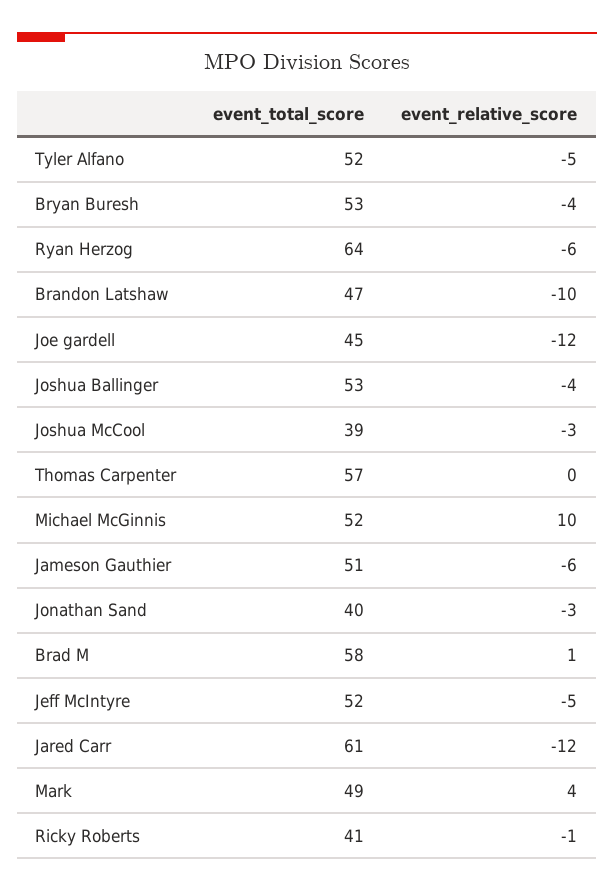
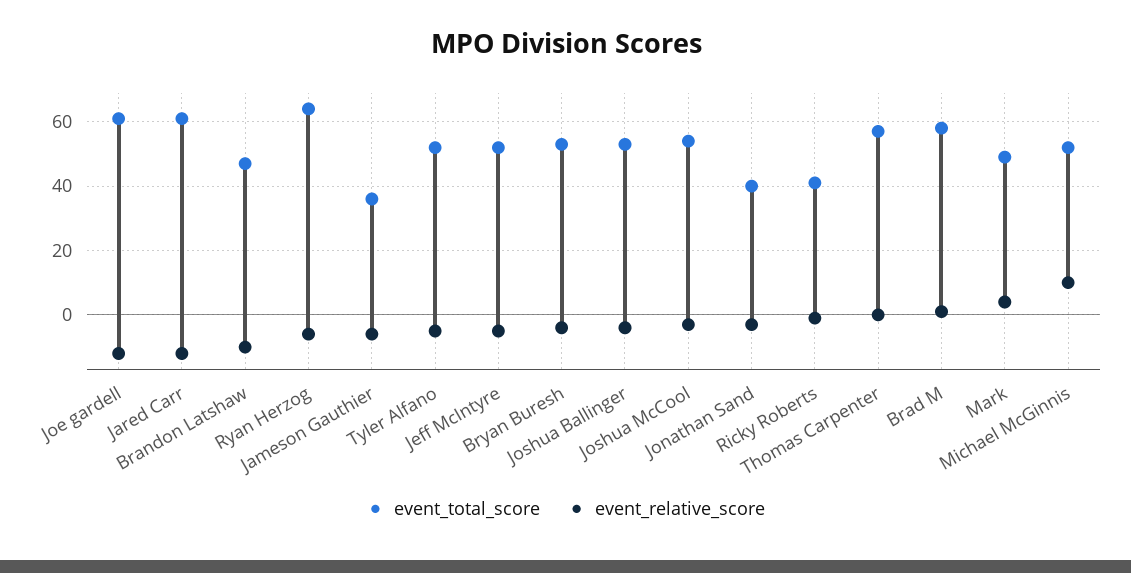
  {
    "event_total_score": {
      "Tyler Alfano": 52,
      "Bryan Buresh": 53,
      "Ryan Herzog": 64,
      "Brandon Latshaw": 47,
-     "Joe gardell": 45,
+     "Joe gardell": 60,
      "Joshua Ballinger": 53,
-     "Joshua McCool": 39,
+     "Joshua McCool": 55,
      "Thomas Carpenter": 57,
      "Michael McGinnis": 52,
-     "Jameson Gauthier": 51,
+     "Jameson Gauthier": 35,
      "Jonathan Sand": 40,
      "Brad M": 58,
      "Jeff McIntyre": 52,
      "Jared Carr": 61,
      "Mark": 49,
      "Ricky Roberts": 41
    },
    "event_relative_score": {
      "Tyler Alfano": -5,
      "Bryan Buresh": -4,
      "Ryan Herzog": -6,
      "Brandon Latshaw": -10,
      "Joe gardell": -12,
      "Joshua Ballinger": -4,
      "Joshua McCool": -3,
      "Thomas Carpenter": 0,
      "Michael McGinnis": 10,
      "Jameson Gauthier": -6,
      "Jonathan Sand": -3,
      "Brad M": 1,
      "Jeff McIntyre": -5,
      "Jared Carr": -12,
      "Mark": 4,
      "Ricky Roberts": -1
    }
  }

